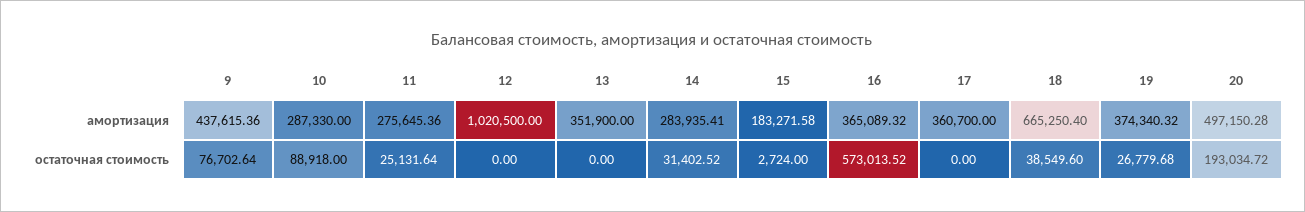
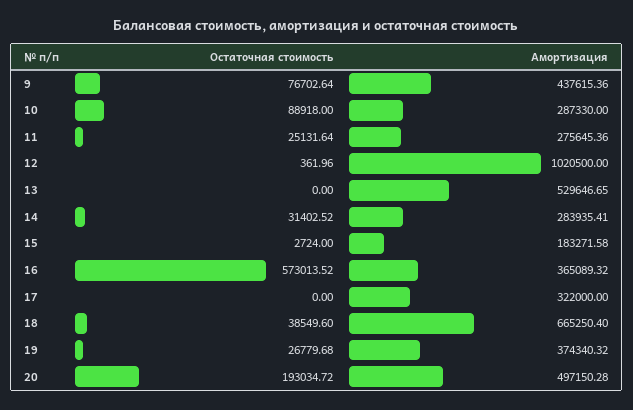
  {
    "9": {
      "амортизация": 437615.36,
      "остаточная стоимость": 76702.64
    },
    "10": {
      "амортизация": 287330,
      "остаточная стоимость": 88918
    },
    "11": {
      "амортизация": 275645.36,
      "остаточная стоимость": 25131.64
    },
    "12": {
      "амортизация": 1020500,
-     "остаточная стоимость": 0
+     "остаточная стоимость": 361.96
    },
    "13": {
-     "амортизация": 351900,
+     "амортизация": 529646.65,
      "остаточная стоимость": 0
    },
    "14": {
      "амортизация": 283935.41,
      "остаточная стоимость": 31402.52
    },
    "15": {
      "амортизация": 183271.58,
      "остаточная стоимость": 2724
    },
    "16": {
      "амортизация": 365089.32,
      "остаточная стоимость": 573013.52
    },
    "17": {
-     "амортизация": 360700,
+     "амортизация": 322000,
      "остаточная стоимость": 0
    },
    "18": {
      "амортизация": 665250.4,
      "остаточная стоимость": 38549.6
    },
    "19": {
      "амортизация": 374340.32,
      "остаточная стоимость": 26779.68
    },
    "20": {
      "амортизация": 497150.28,
      "остаточная стоимость": 193034.72
    }
  }

